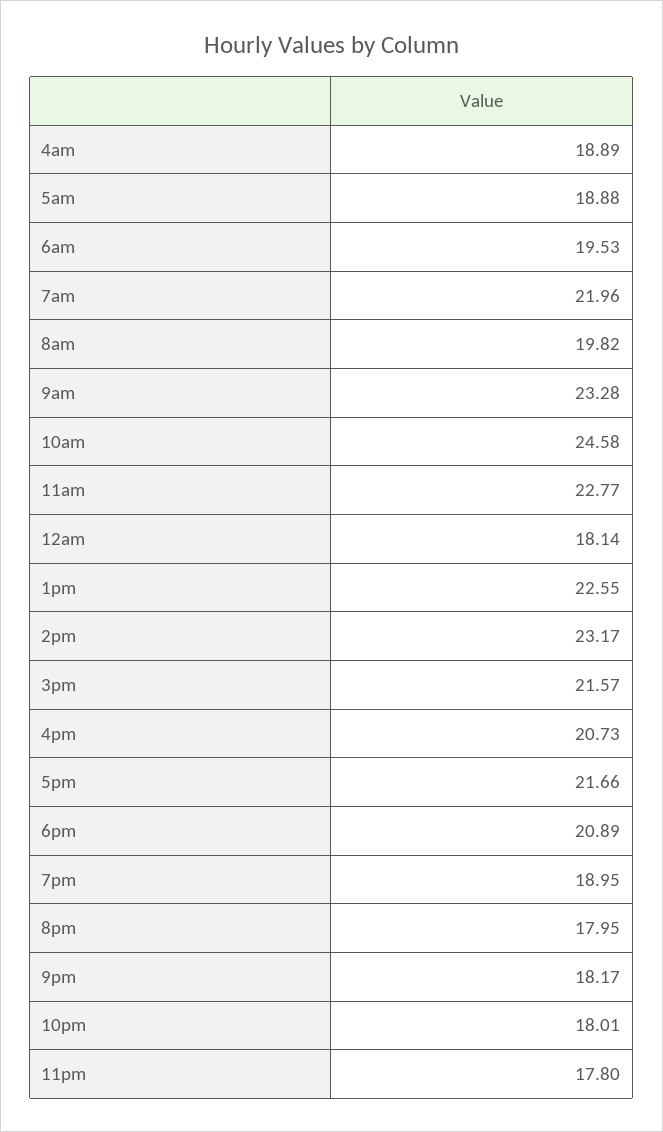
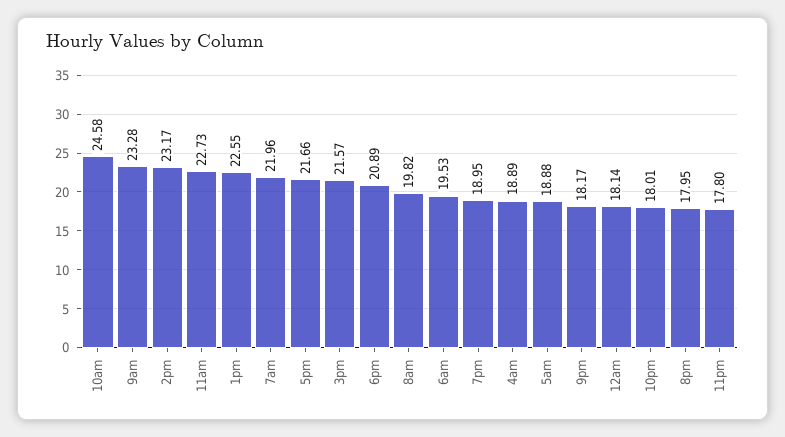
  {
    "4am": 18.89,
    "5am": 18.88,
    "6am": 19.53,
    "7am": 21.96,
    "8am": 19.82,
    "9am": 23.28,
    "10am": 24.58,
-   "11am": 22.77,
+   "11am": 22.73,
    "12am": 18.14,
    "1pm": 22.55,
    "2pm": 23.17,
    "3pm": 21.57,
-   "4pm": 20.73,
    "5pm": 21.66,
    "6pm": 20.89,
    "7pm": 18.95,
    "8pm": 17.95,
    "9pm": 18.17,
    "10pm": 18.01,
    "11pm": 17.8
  }

